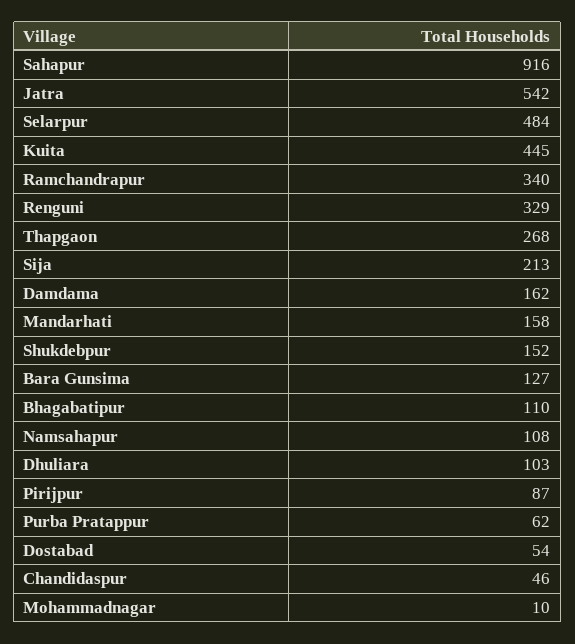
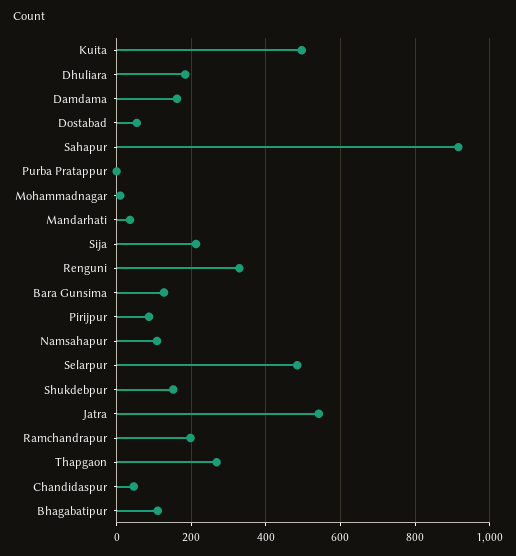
  {
    "Sahapur": 916,
    "Jatra": 542,
    "Selarpur": 484,
-   "Kuita": 445,
+   "Kuita": 500,
-   "Ramchandrapur": 340,
+   "Ramchandrapur": 200,
    "Renguni": 329,
    "Thapgaon": 268,
    "Sija": 213,
    "Damdama": 162,
-   "Mandarhati": 158,
+   "Mandarhati": 40,
    "Shukdebpur": 152,
    "Bara Gunsima": 127,
    "Bhagabatipur": 110,
    "Namsahapur": 108,
-   "Dhuliara": 103,
+   "Dhuliara": 180,
    "Pirijpur": 87,
-   "Purba Pratappur": 62,
+   "Purba Pratappur": 0,
    "Dostabad": 54,
    "Chandidaspur": 46,
    "Mohammadnagar": 10
  }

